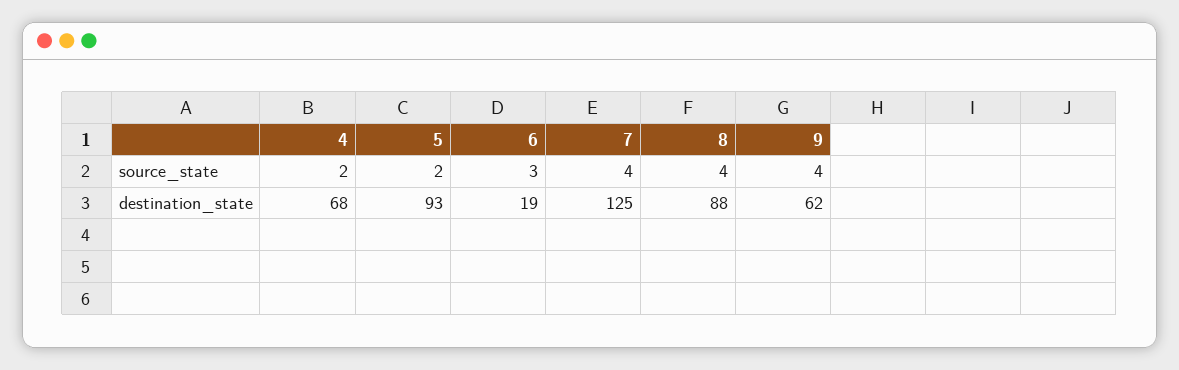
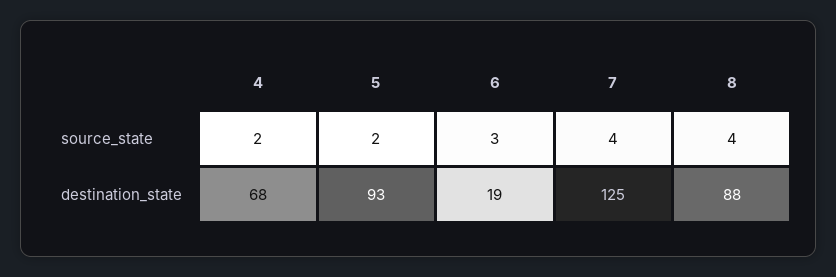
  {
    "4": {
      "source_state": 2,
      "destination_state": 68
    },
    "5": {
      "source_state": 2,
      "destination_state": 93
    },
    "6": {
      "source_state": 3,
      "destination_state": 19
    },
    "7": {
      "source_state": 4,
      "destination_state": 125
    },
    "8": {
      "source_state": 4,
      "destination_state": 88
-   },
+   }
-   "9": {
-     "source_state": 4,
-     "destination_state": 62
-   }
  }

